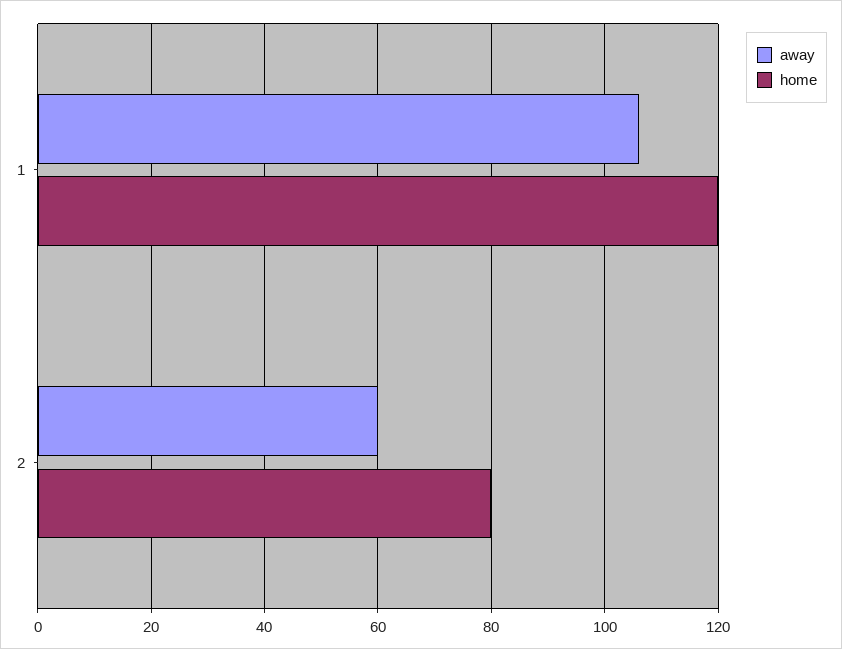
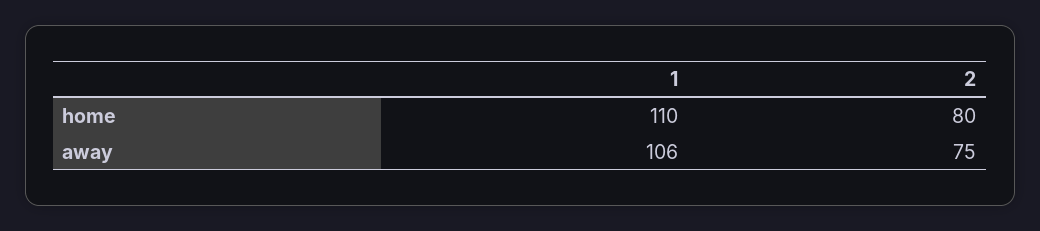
  {
    "away": {
      "1": 106,
-     "2": 60
+     "2": 75
    },
    "home": {
-     "1": 120,
+     "1": 110,
      "2": 80
    }
  }

